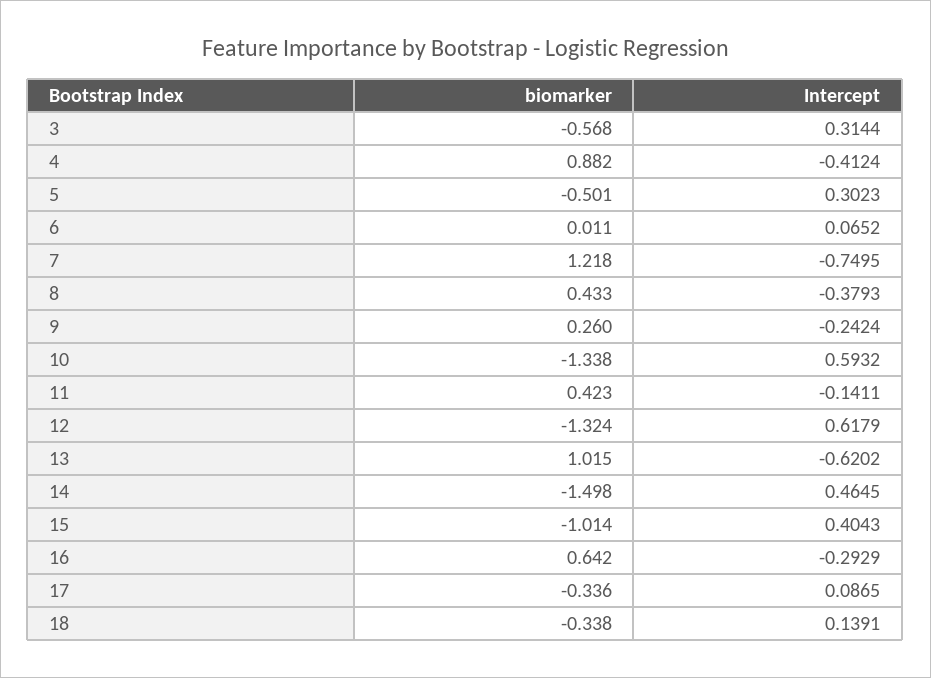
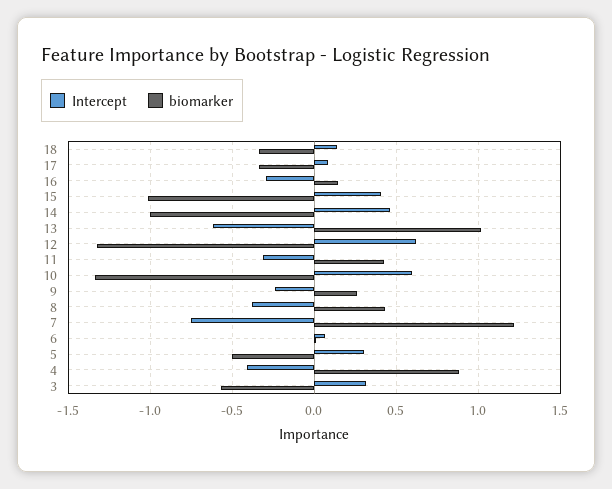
  {
    "biomarker": {
      "3": -0.568,
      "4": 0.882,
      "5": -0.501,
      "6": 0.011,
      "7": 1.218,
      "8": 0.433,
      "9": 0.26,
      "10": -1.338,
      "11": 0.423,
      "12": -1.324,
      "13": 1.015,
-     "14": -1.498,
+     "14": -1,
      "15": -1.014,
-     "16": 0.642,
+     "16": 0.15,
      "17": -0.336,
      "18": -0.338
    },
    "Intercept": {
      "3": 0.3144,
      "4": -0.4124,
      "5": 0.3023,
      "6": 0.0652,
      "7": -0.7495,
      "8": -0.3793,
      "9": -0.2424,
      "10": 0.5932,
-     "11": -0.1411,
+     "11": -0.3,
      "12": 0.6179,
      "13": -0.6202,
      "14": 0.4645,
      "15": 0.4043,
      "16": -0.2929,
      "17": 0.0865,
      "18": 0.1391
    }
  }

